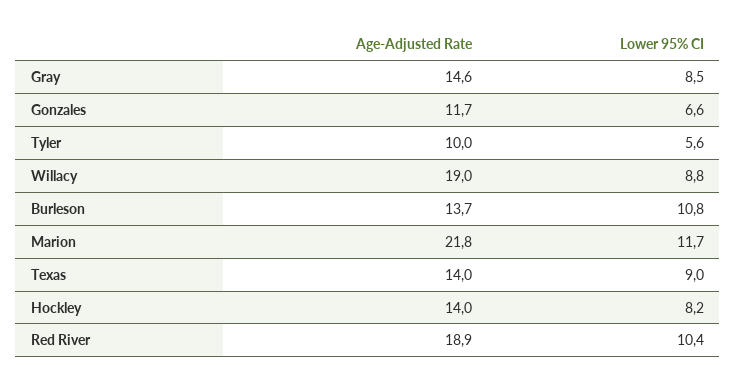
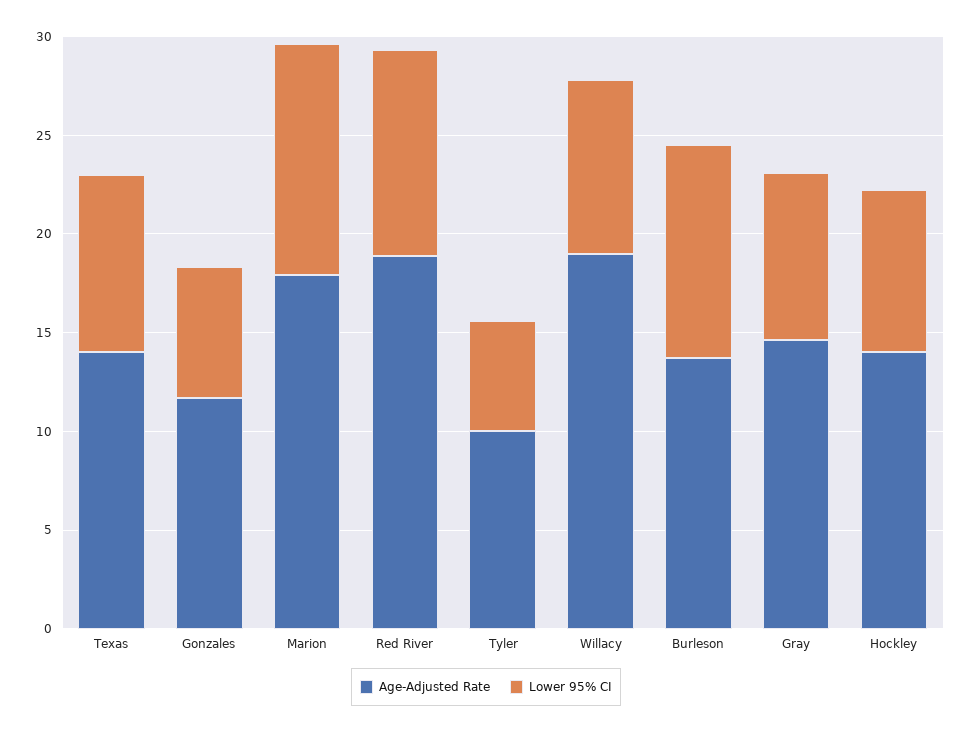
  {
    "Age-Adjusted Rate": {
      "Gray": 14.6,
      "Gonzales": 11.7,
      "Tyler": 10,
      "Willacy": 19,
      "Burleson": 13.7,
-     "Marion": 21.8,
+     "Marion": 18,
      "Texas": 14,
      "Hockley": 14,
      "Red River": 18.9
    },
    "Lower 95% CI": {
      "Gray": 8.5,
      "Gonzales": 6.6,
      "Tyler": 5.6,
      "Willacy": 8.8,
      "Burleson": 10.8,
      "Marion": 11.7,
      "Texas": 9,
      "Hockley": 8.2,
      "Red River": 10.4
    }
  }

